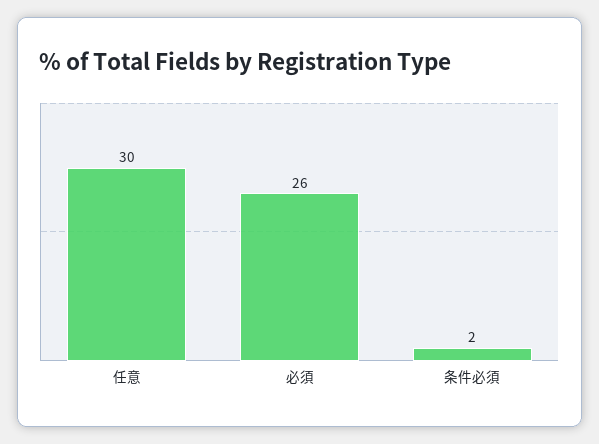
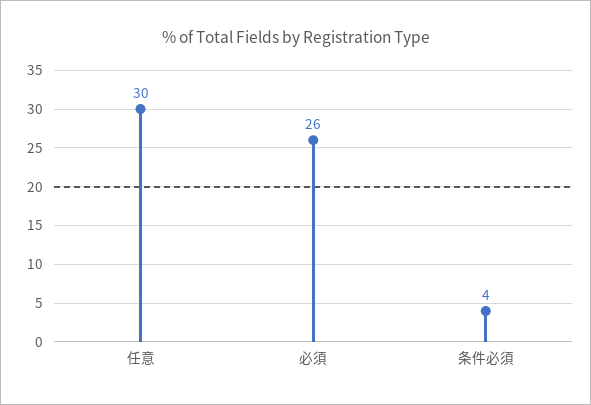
  {
    "任意": 30,
    "必須": 26,
-   "条件必須": 2
+   "条件必須": 4
  }

